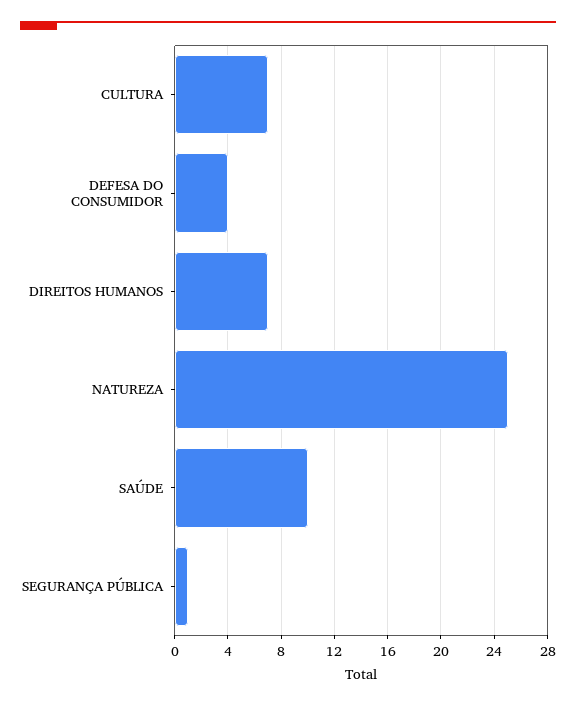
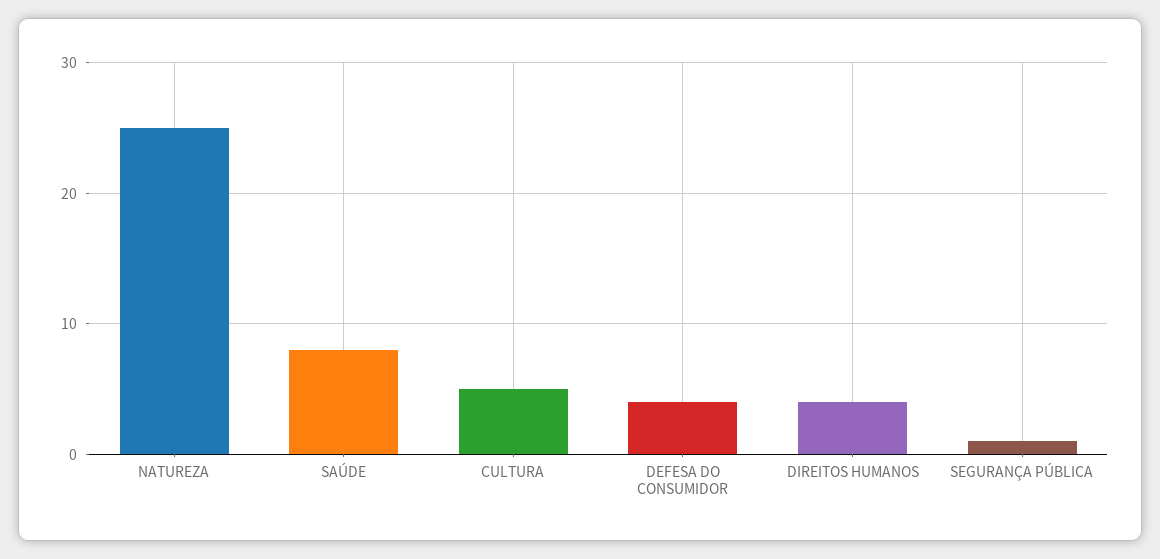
  {
-   "CULTURA": 7,
+   "CULTURA": 5,
    "DEFESA DO CONSUMIDOR": 4,
-   "DIREITOS HUMANOS": 7,
+   "DIREITOS HUMANOS": 4,
    "NATUREZA": 25,
-   "SAÚDE": 10,
+   "SAÚDE": 8,
    "SEGURANÇA PÚBLICA": 1
  }

